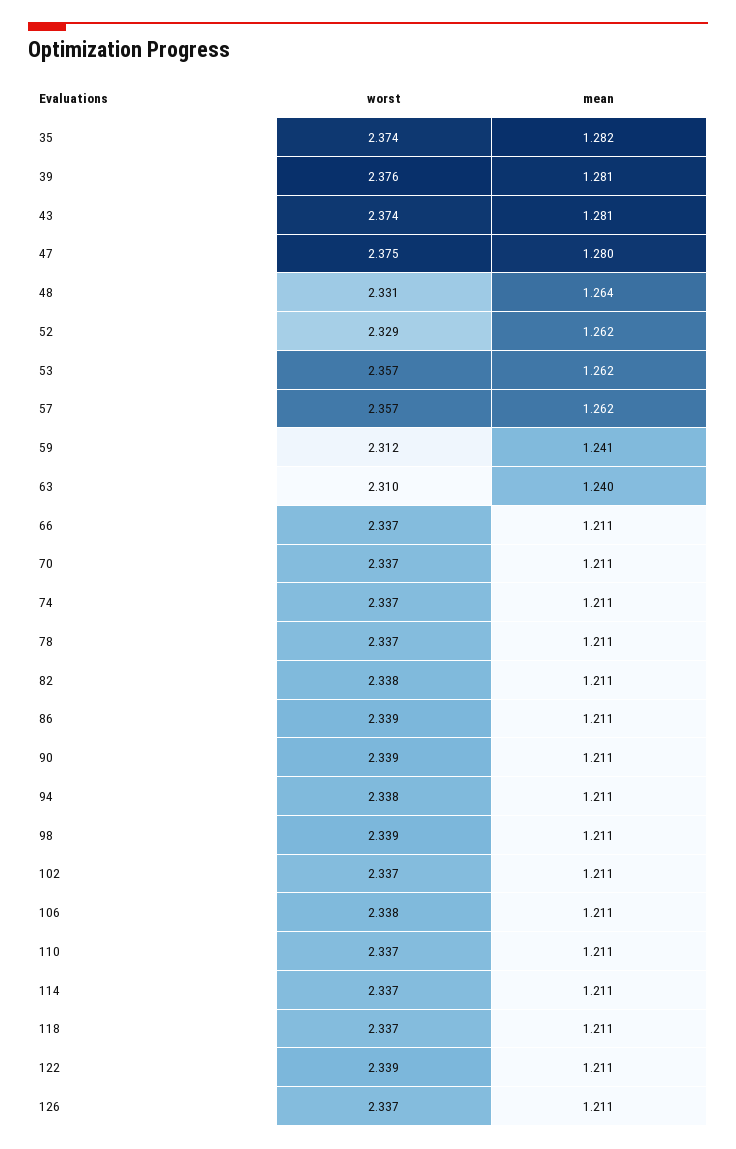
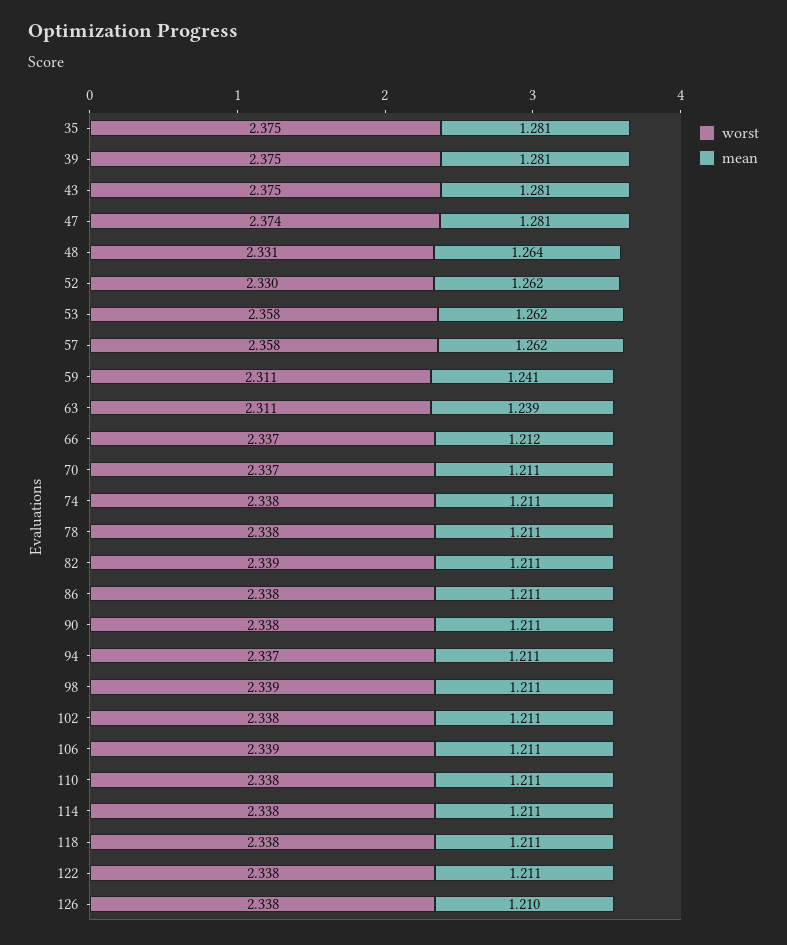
  {
    "worst": {
-     "35": 2.374,
+     "35": 2.375,
-     "39": 2.376,
+     "39": 2.375,
-     "43": 2.374,
+     "43": 2.375,
-     "47": 2.375,
+     "47": 2.374,
      "48": 2.331,
-     "52": 2.329,
+     "52": 2.33,
-     "53": 2.357,
+     "53": 2.358,
-     "57": 2.357,
+     "57": 2.358,
-     "59": 2.312,
+     "59": 2.311,
-     "63": 2.31,
+     "63": 2.311,
      "66": 2.337,
      "70": 2.337,
-     "74": 2.337,
+     "74": 2.338,
-     "78": 2.337,
+     "78": 2.338,
-     "82": 2.338,
+     "82": 2.339,
-     "86": 2.339,
+     "86": 2.338,
-     "90": 2.339,
+     "90": 2.338,
-     "94": 2.338,
+     "94": 2.337,
      "98": 2.339,
-     "102": 2.337,
+     "102": 2.338,
-     "106": 2.338,
+     "106": 2.339,
-     "110": 2.337,
+     "110": 2.338,
-     "114": 2.337,
+     "114": 2.338,
-     "118": 2.337,
+     "118": 2.338,
-     "122": 2.339,
+     "122": 2.338,
-     "126": 2.337
+     "126": 2.338
    },
    "mean": {
-     "35": 1.282,
+     "35": 1.281,
      "39": 1.281,
      "43": 1.281,
-     "47": 1.28,
+     "47": 1.281,
      "48": 1.264,
      "52": 1.262,
      "53": 1.262,
      "57": 1.262,
      "59": 1.241,
-     "63": 1.24,
+     "63": 1.239,
-     "66": 1.211,
+     "66": 1.212,
      "70": 1.211,
      "74": 1.211,
      "78": 1.211,
      "82": 1.211,
      "86": 1.211,
      "90": 1.211,
      "94": 1.211,
      "98": 1.211,
      "102": 1.211,
      "106": 1.211,
      "110": 1.211,
      "114": 1.211,
      "118": 1.211,
      "122": 1.211,
-     "126": 1.211
+     "126": 1.21
    }
  }

